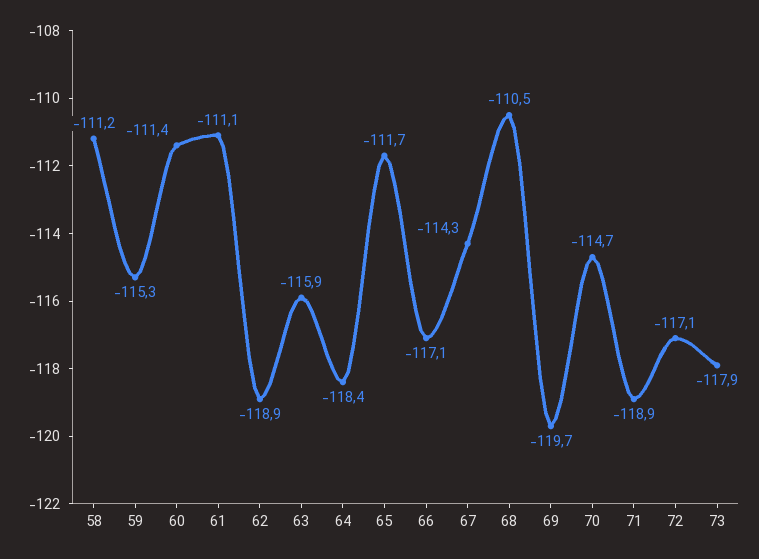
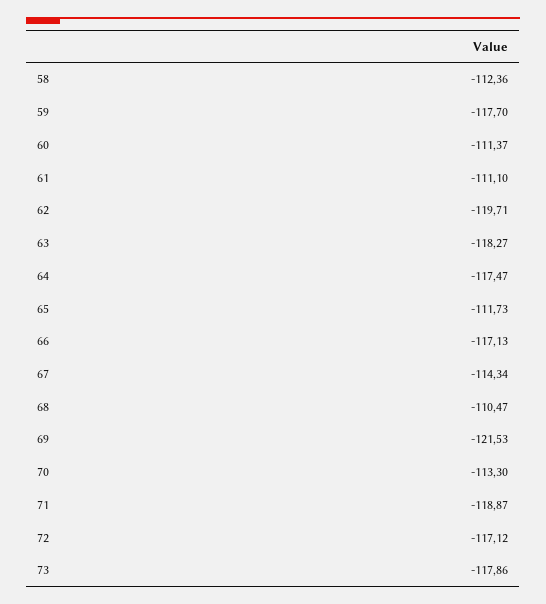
  {
-   "58": -111.2,
+   "58": -112.36,
-   "59": -115.3,
+   "59": -117.7,
    "60": -111.37,
    "61": -111.1,
-   "62": -118.9,
+   "62": -119.71,
-   "63": -115.9,
+   "63": -118.27,
-   "64": -118.4,
+   "64": -117.47,
    "65": -111.73,
    "66": -117.13,
    "67": -114.34,
    "68": -110.47,
-   "69": -119.7,
+   "69": -121.53,
-   "70": -114.7,
+   "70": -113.3,
    "71": -118.87,
    "72": -117.12,
    "73": -117.86
  }

